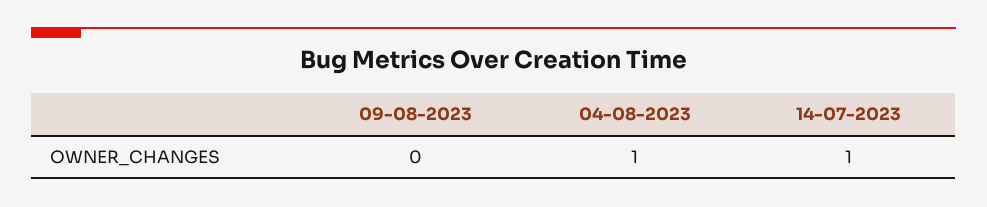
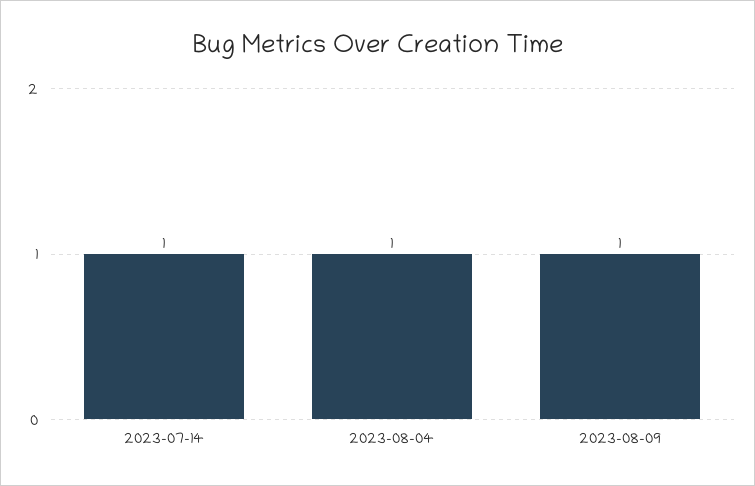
  {
-   "09-08-2023": 0,
+   "09-08-2023": 1,
    "04-08-2023": 1,
    "14-07-2023": 1
  }

